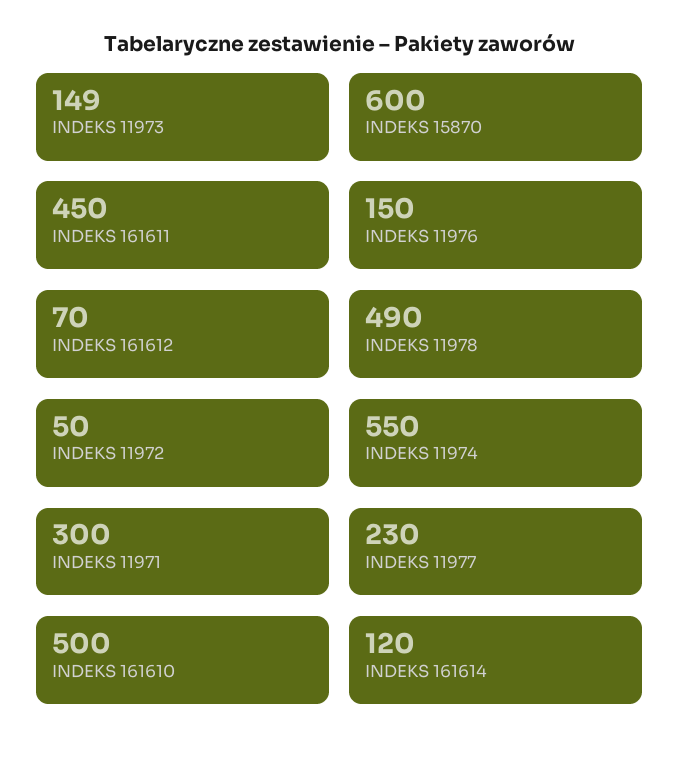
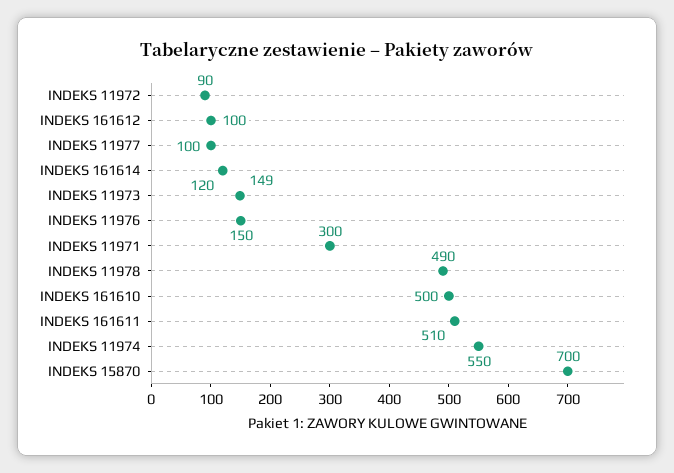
  {
    "INDEKS 11973": 149,
-   "INDEKS 15870": 600,
+   "INDEKS 15870": 700,
-   "INDEKS 161611": 450,
+   "INDEKS 161611": 510,
    "INDEKS 11976": 150,
-   "INDEKS 161612": 70,
+   "INDEKS 161612": 100,
    "INDEKS 11978": 490,
-   "INDEKS 11972": 50,
+   "INDEKS 11972": 90,
    "INDEKS 11974": 550,
    "INDEKS 11971": 300,
-   "INDEKS 11977": 230,
+   "INDEKS 11977": 100,
    "INDEKS 161610": 500,
    "INDEKS 161614": 120
  }

